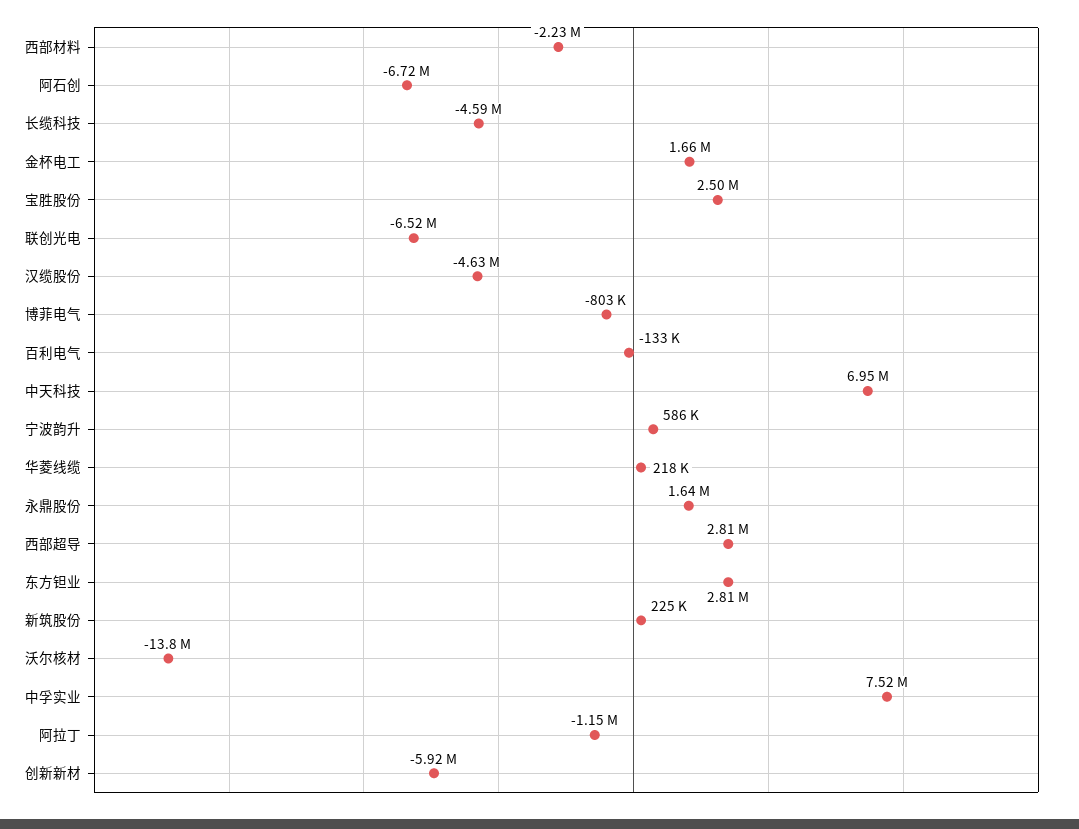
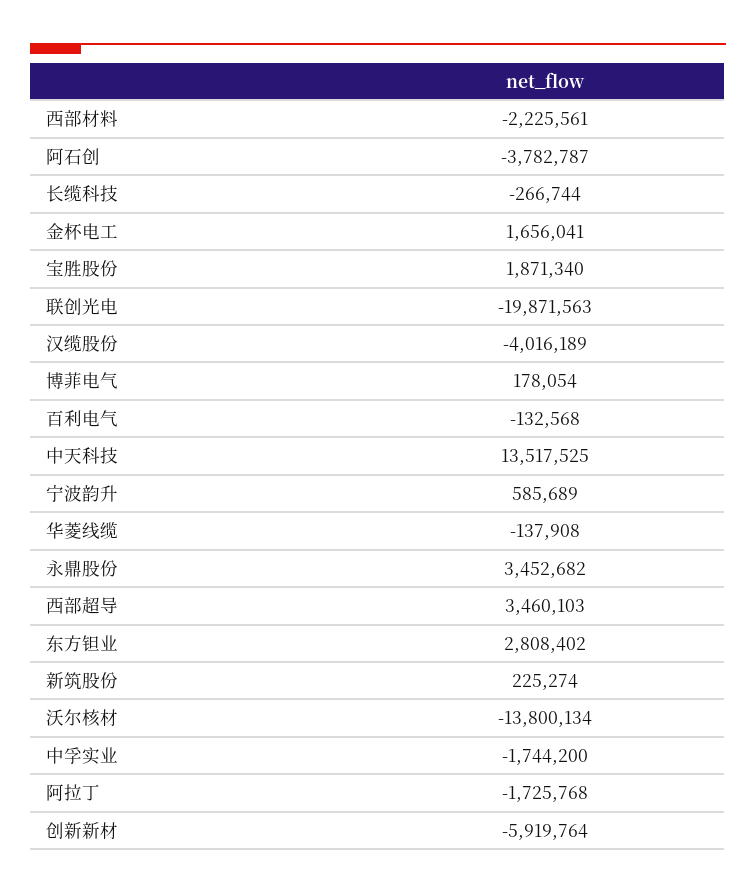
  {
    "西部材料": -2225561,
-   "阿石创": -6720000,
+   "阿石创": -3782787,
-   "长缆科技": -4590000,
+   "长缆科技": -266744,
    "金杯电工": 1656041,
-   "宝胜股份": 2500000,
+   "宝胜股份": 1871340,
-   "联创光电": -6520000,
+   "联创光电": -19871563,
-   "汉缆股份": -4630000,
+   "汉缆股份": -4016189,
-   "博菲电气": -803000,
+   "博菲电气": 178054,
    "百利电气": -132568,
-   "中天科技": 6950000,
+   "中天科技": 13517525,
    "宁波韵升": 585689,
-   "华菱线缆": 218000,
+   "华菱线缆": -137908,
-   "永鼎股份": 1640000,
+   "永鼎股份": 3452682,
-   "西部超导": 2810000,
+   "西部超导": 3460103,
    "东方钽业": 2808402,
    "新筑股份": 225274,
    "沃尔核材": -13800134,
-   "中孚实业": 7520000,
+   "中孚实业": -1744200,
-   "阿拉丁": -1150000,
+   "阿拉丁": -1725768,
    "创新新材": -5919764
  }

